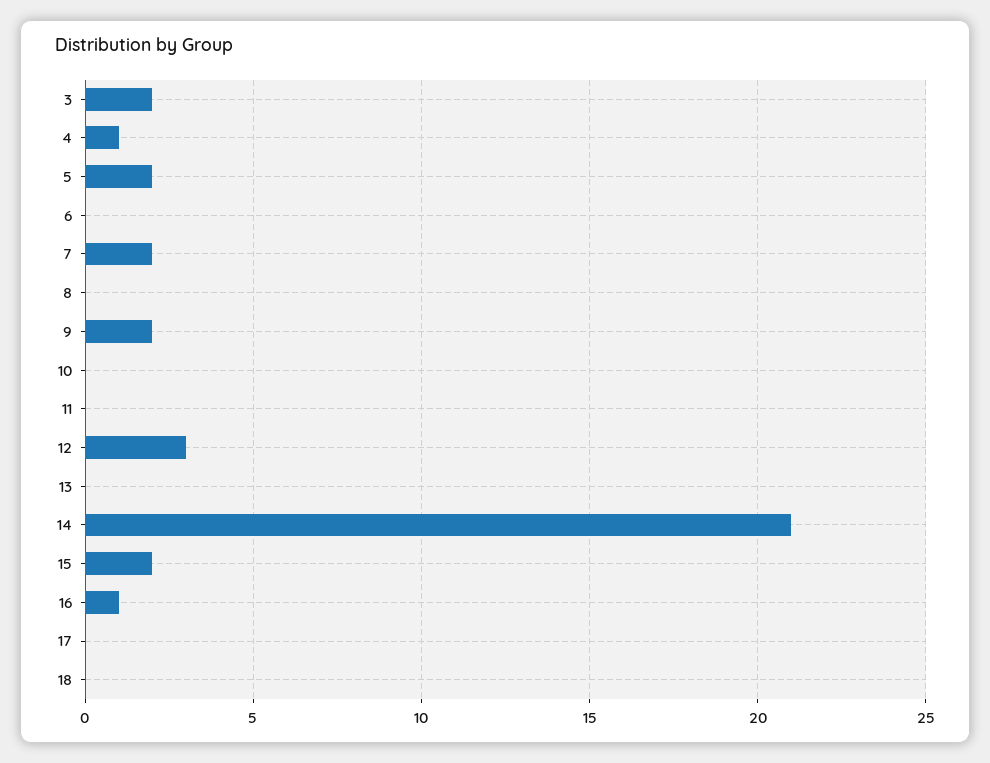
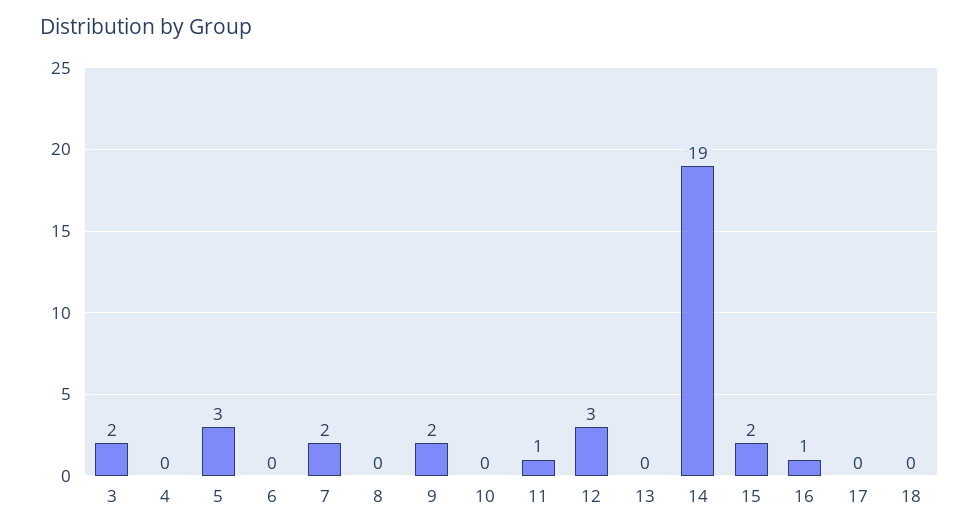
  {
    "3": 2,
-   "4": 1,
+   "4": 0,
-   "5": 2,
+   "5": 3,
    "6": 0,
    "7": 2,
    "8": 0,
    "9": 2,
    "10": 0,
-   "11": 0,
+   "11": 1,
    "12": 3,
    "13": 0,
-   "14": 21,
+   "14": 19,
    "15": 2,
    "16": 1,
    "17": 0,
    "18": 0
  }

